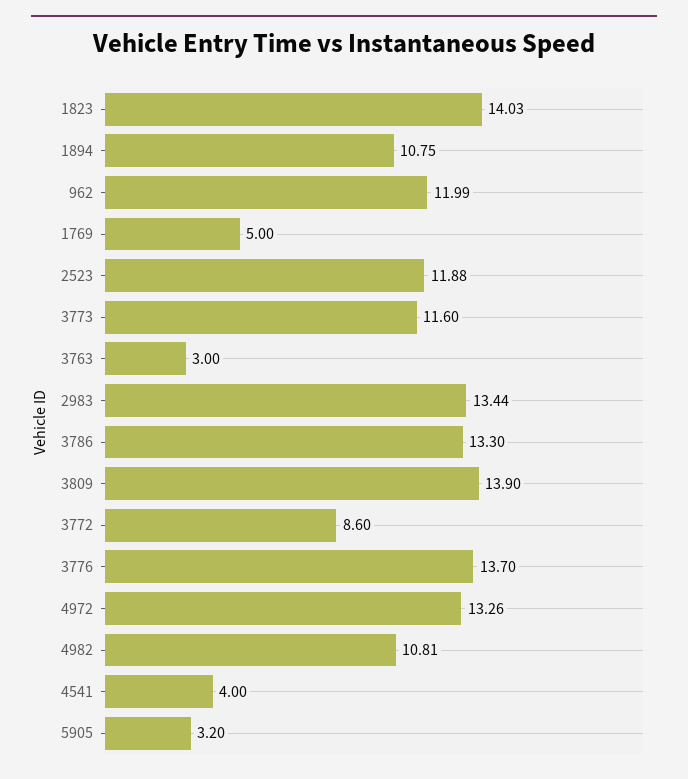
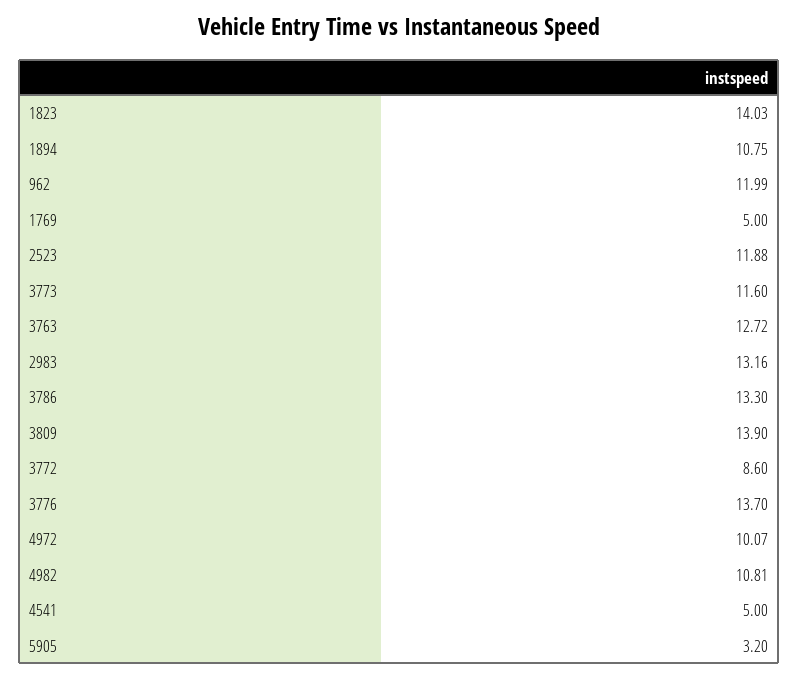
  {
    "1823": 14.03,
    "1894": 10.75,
    "962": 11.99,
    "1769": 5,
    "2523": 11.88,
    "3773": 11.6,
-   "3763": 3,
+   "3763": 12.72,
-   "2983": 13.44,
+   "2983": 13.16,
    "3786": 13.3,
    "3809": 13.9,
    "3772": 8.6,
    "3776": 13.7,
-   "4972": 13.26,
+   "4972": 10.07,
    "4982": 10.81,
-   "4541": 4,
+   "4541": 5,
    "5905": 3.2
  }

